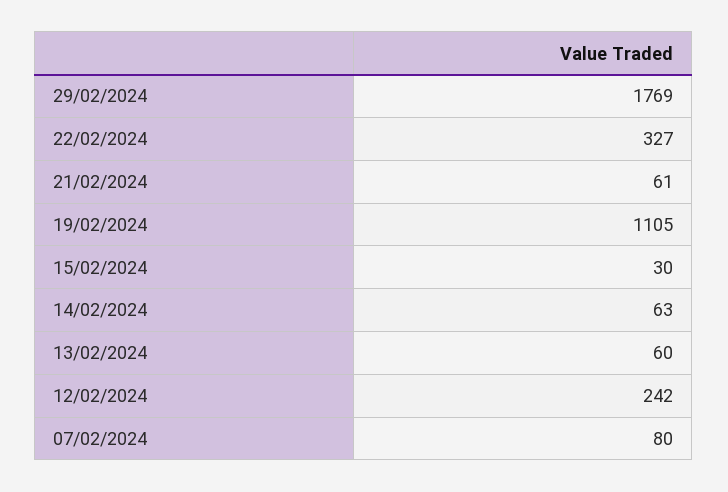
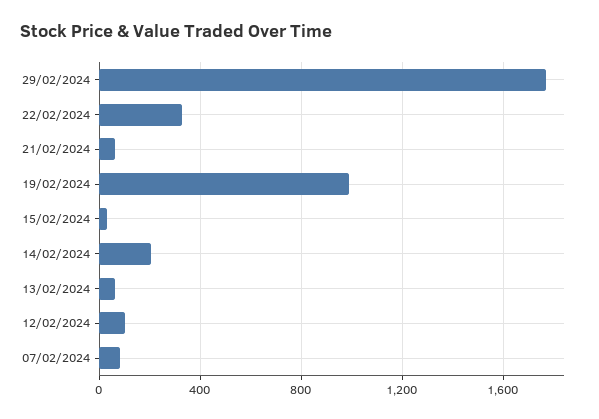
  {
    "29/02/2024": 1769,
    "22/02/2024": 327,
    "21/02/2024": 61,
-   "19/02/2024": 1105,
+   "19/02/2024": 1000,
    "15/02/2024": 30,
-   "14/02/2024": 63,
+   "14/02/2024": 200,
    "13/02/2024": 60,
-   "12/02/2024": 242,
+   "12/02/2024": 100,
    "07/02/2024": 80
  }

